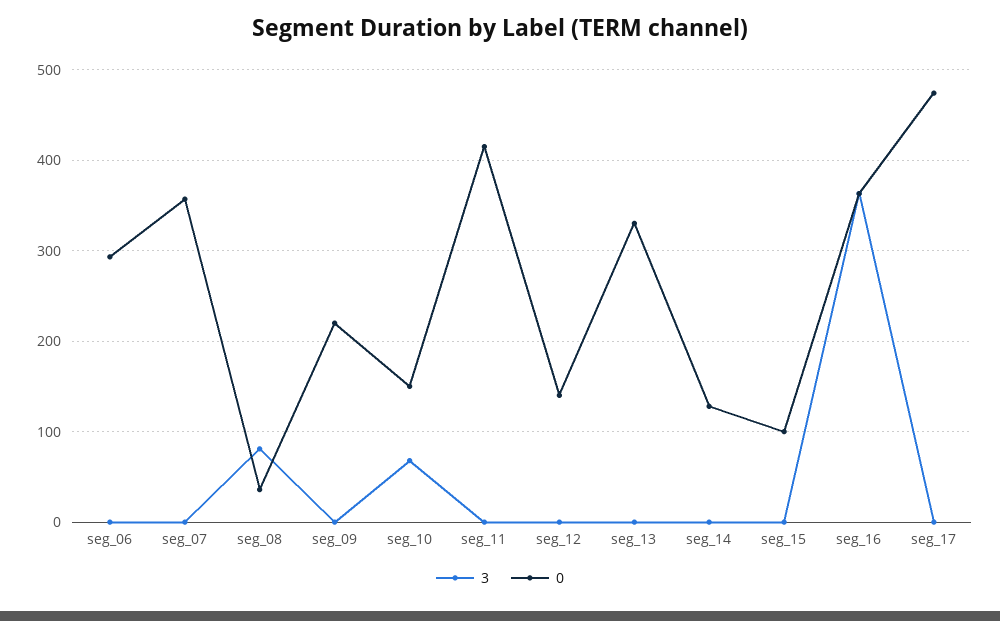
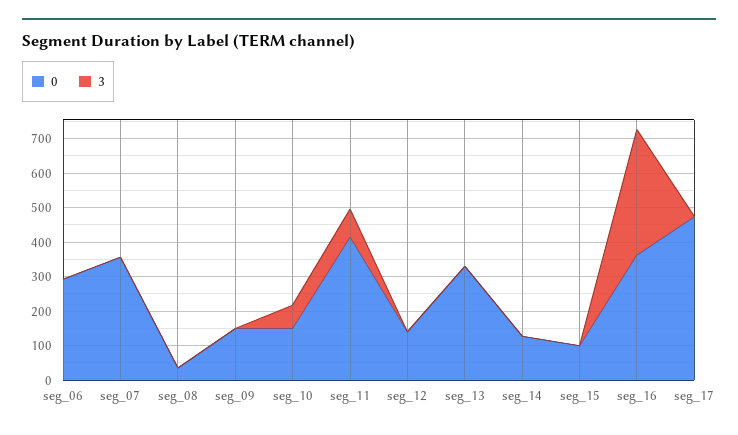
  {
    "3": {
      "seg_06": 0,
      "seg_07": 0,
-     "seg_08": 80,
+     "seg_08": 0,
      "seg_09": 0,
      "seg_10": 70,
-     "seg_11": 0,
+     "seg_11": 75,
      "seg_12": 0,
      "seg_13": 0,
      "seg_14": 0,
      "seg_15": 0,
      "seg_16": 360,
      "seg_17": 0
    },
    "0": {
      "seg_06": 290,
      "seg_07": 360,
      "seg_08": 40,
-     "seg_09": 220,
+     "seg_09": 150,
      "seg_10": 150,
      "seg_11": 420,
      "seg_12": 140,
      "seg_13": 330,
      "seg_14": 130,
      "seg_15": 100,
      "seg_16": 360,
      "seg_17": 470
    }
  }

